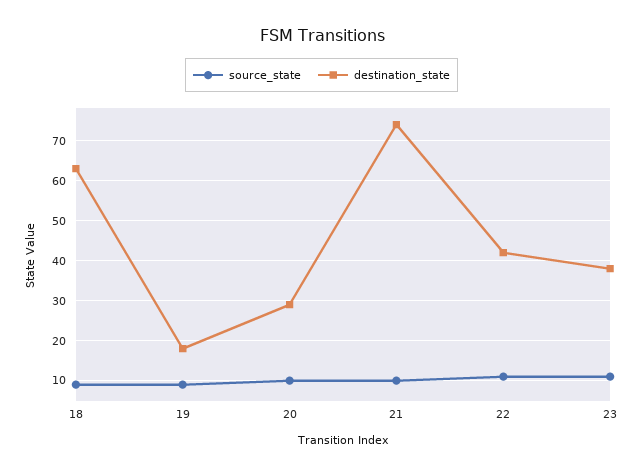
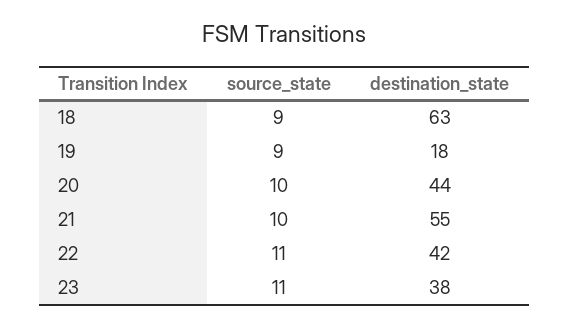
  {
    "source_state": {
      "18": 9,
      "19": 9,
      "20": 10,
      "21": 10,
      "22": 11,
      "23": 11
    },
    "destination_state": {
      "18": 63,
      "19": 18,
-     "20": 30,
+     "20": 44,
-     "21": 75,
+     "21": 55,
      "22": 42,
      "23": 38
    }
  }

